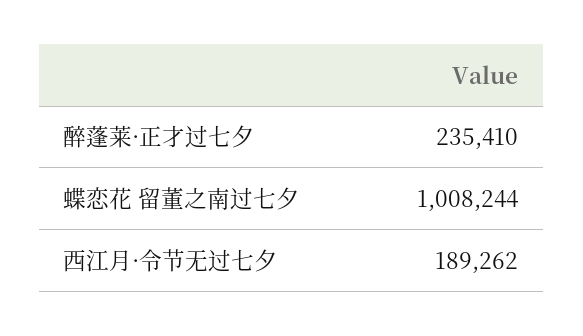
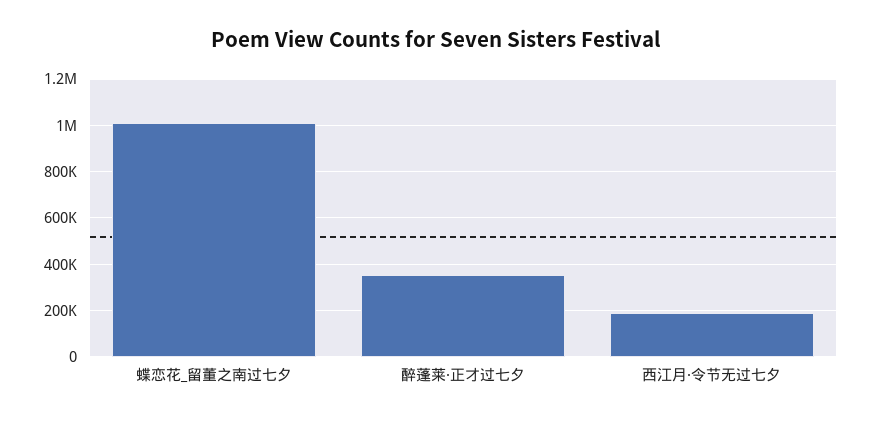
  {
-   "醉蓬莱·正才过七夕": 235410,
+   "醉蓬莱·正才过七夕": 350000,
    "蝶恋花 留董之南过七夕": 1008244,
    "西江月·令节无过七夕": 189262
  }

